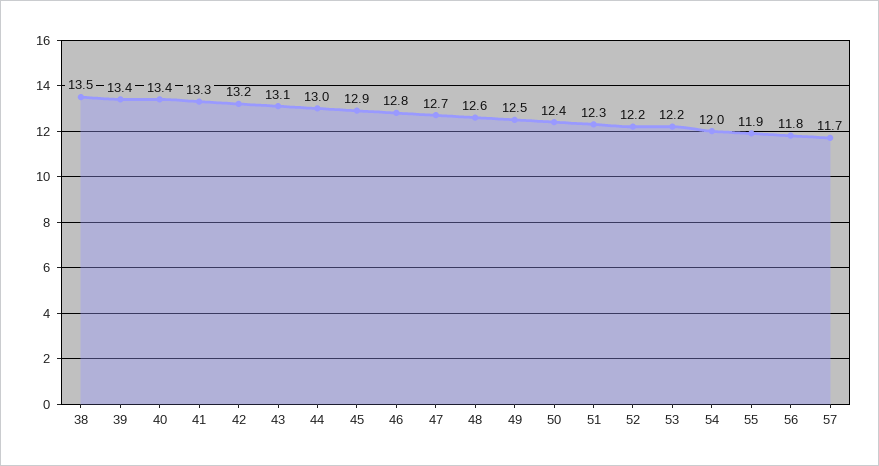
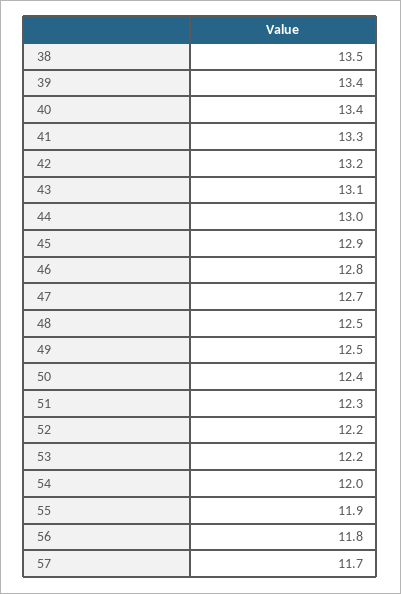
  {
    "38": 13.5,
    "39": 13.4,
    "40": 13.4,
    "41": 13.3,
    "42": 13.2,
    "43": 13.1,
    "44": 13,
    "45": 12.9,
    "46": 12.8,
    "47": 12.7,
-   "48": 12.6,
+   "48": 12.5,
    "49": 12.5,
    "50": 12.4,
    "51": 12.3,
    "52": 12.2,
    "53": 12.2,
    "54": 12,
    "55": 11.9,
    "56": 11.8,
    "57": 11.7
  }

